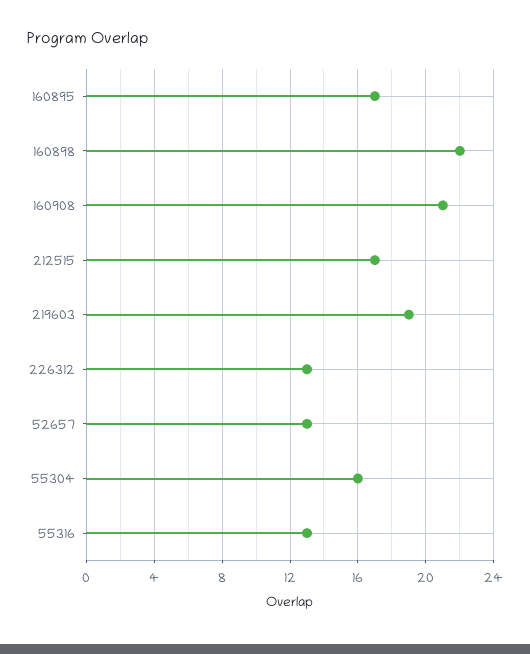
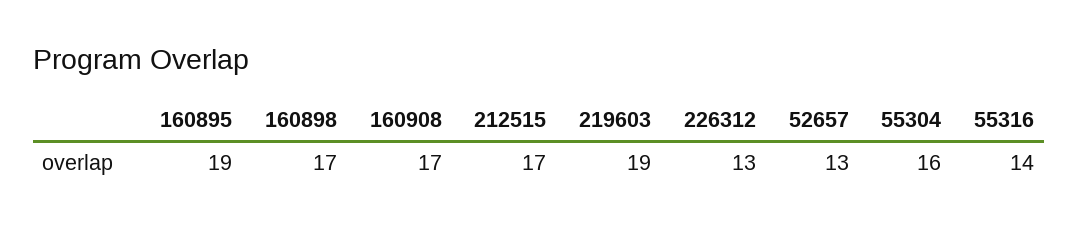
  {
-   "160895": 17,
+   "160895": 19,
-   "160898": 22,
+   "160898": 17,
-   "160908": 21,
+   "160908": 17,
    "212515": 17,
    "219603": 19,
    "226312": 13,
    "52657": 13,
    "55304": 16,
-   "55316": 13
+   "55316": 14
  }

